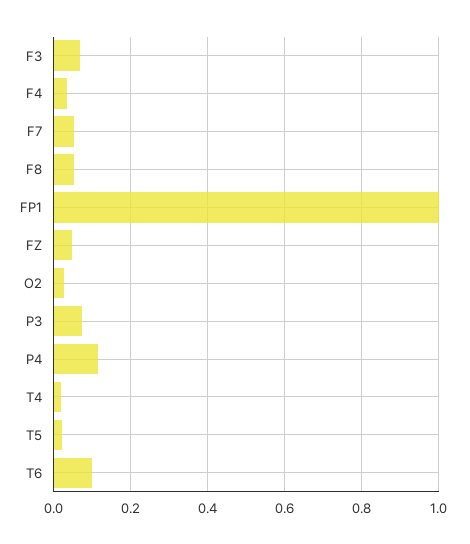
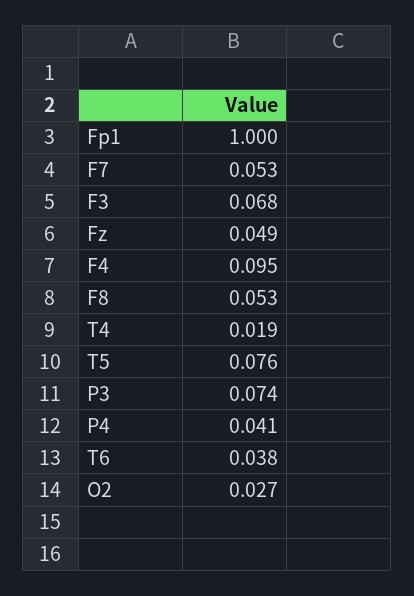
  {
    "F3": 0.068,
-   "F4": 0.04,
+   "F4": 0.095,
    "F7": 0.053,
    "F8": 0.053,
    "FP1": 1,
    "FZ": 0.049,
    "O2": 0.027,
    "P3": 0.074,
-   "P4": 0.12,
+   "P4": 0.041,
    "T4": 0.019,
-   "T5": 0.02,
+   "T5": 0.076,
-   "T6": 0.1
+   "T6": 0.038
  }

